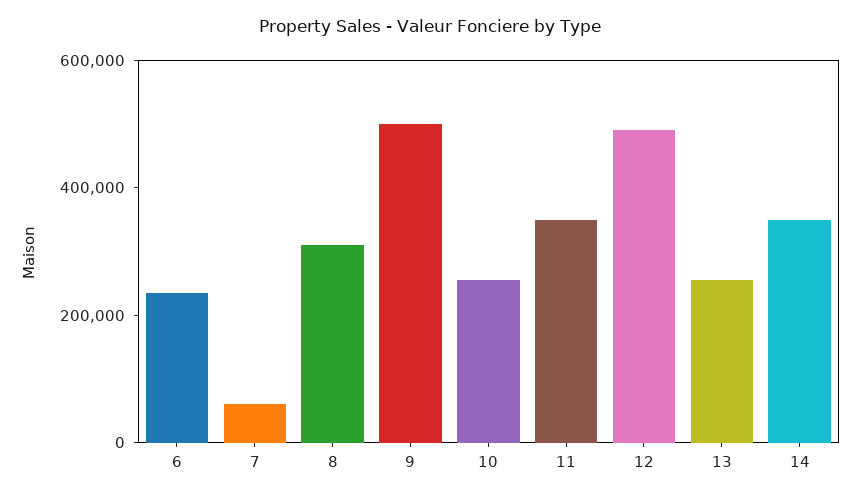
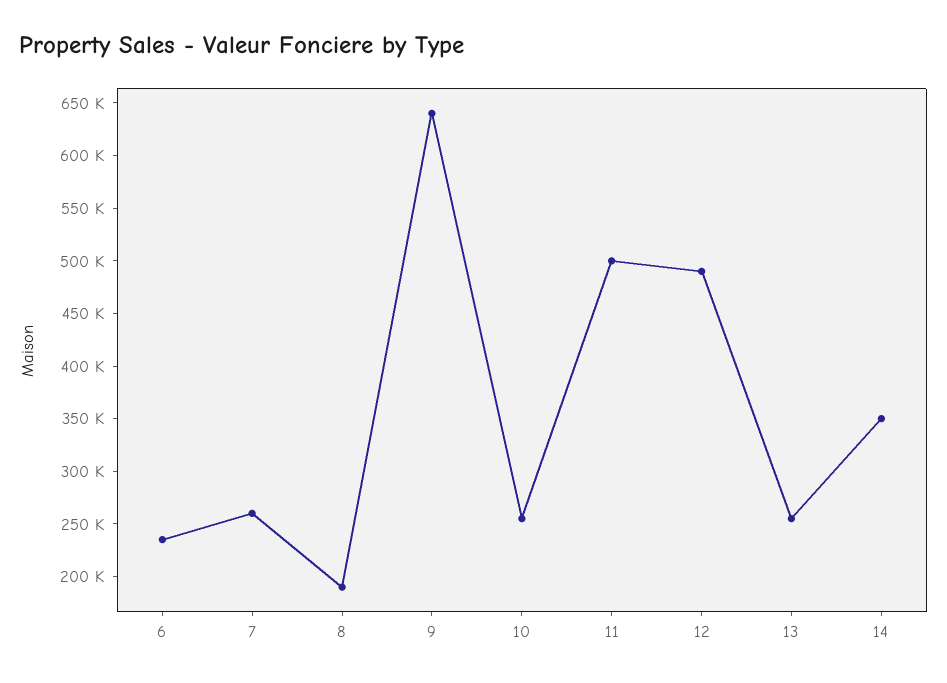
  {
    "6": 240000,
-   "7": 50000,
+   "7": 260000,
-   "8": 300000,
+   "8": 190000,
-   "9": 500000,
+   "9": 640000,
    "10": 260000,
-   "11": 350000,
+   "11": 500000,
    "12": 490000,
    "13": 260000,
    "14": 350000
  }

